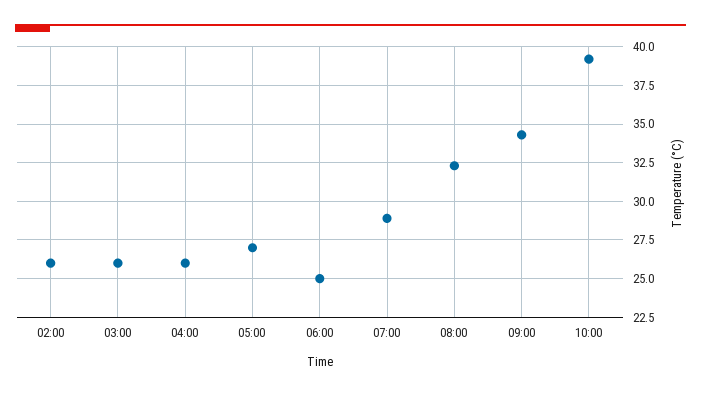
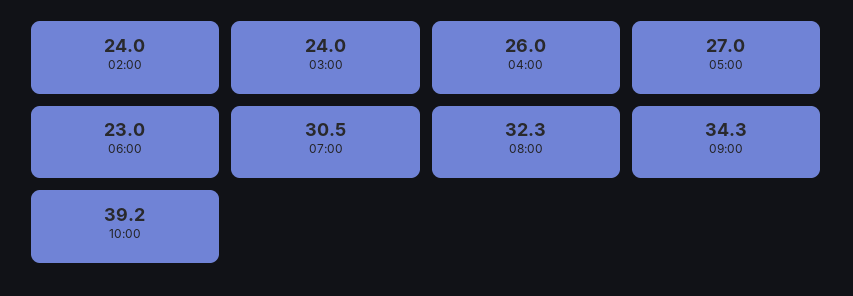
  {
-   "02:00": 26,
+   "02:00": 24,
-   "03:00": 26,
+   "03:00": 24,
    "04:00": 26,
    "05:00": 27,
-   "06:00": 25,
+   "06:00": 23,
-   "07:00": 29,
+   "07:00": 30.5,
    "08:00": 32.3,
    "09:00": 34.3,
    "10:00": 39.2
  }

